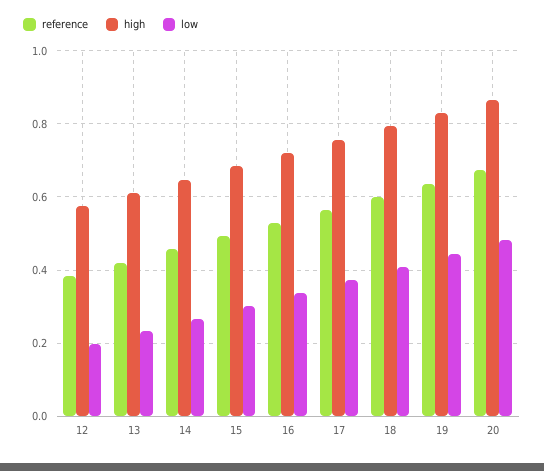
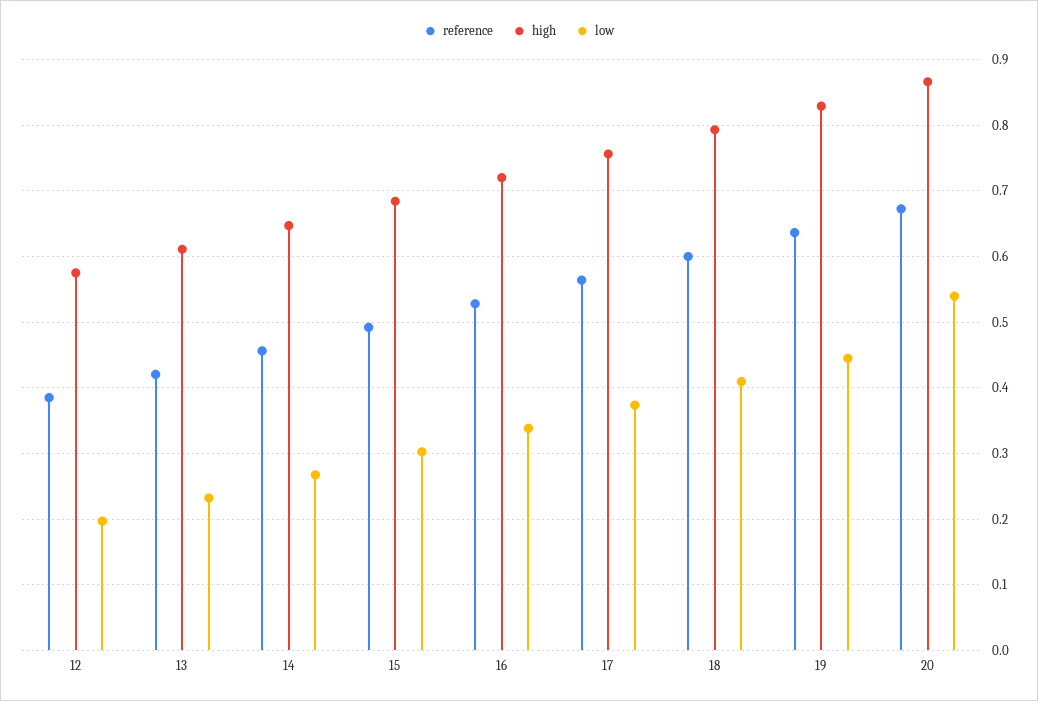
  {
    "reference": {
      "12": 0.38,
      "13": 0.42,
      "14": 0.46,
      "15": 0.49,
      "16": 0.53,
      "17": 0.56,
      "18": 0.6,
      "19": 0.64,
      "20": 0.67
    },
    "high": {
      "12": 0.58,
      "13": 0.61,
      "14": 0.65,
      "15": 0.68,
      "16": 0.72,
      "17": 0.76,
      "18": 0.79,
      "19": 0.83,
      "20": 0.87
    },
    "low": {
      "12": 0.2,
      "13": 0.23,
      "14": 0.27,
      "15": 0.3,
      "16": 0.34,
      "17": 0.37,
      "18": 0.41,
      "19": 0.45,
-     "20": 0.48
+     "20": 0.54
    }
  }

